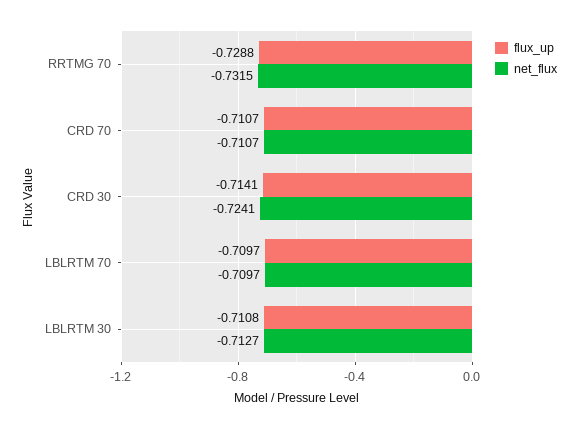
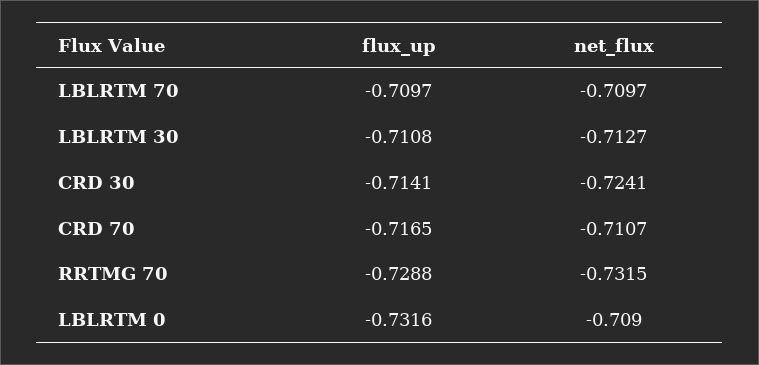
  {
    "flux_up": {
      "RRTMG 70": -0.7288,
-     "CRD 70": -0.7107,
+     "CRD 70": -0.7165,
      "CRD 30": -0.7141,
      "LBLRTM 70": -0.7097,
-     "LBLRTM 30": -0.7108
+     "LBLRTM 30": -0.7108,
+     "LBLRTM 0": -0.7316
    },
    "net_flux": {
      "RRTMG 70": -0.7315,
      "CRD 70": -0.7107,
      "CRD 30": -0.7241,
      "LBLRTM 70": -0.7097,
-     "LBLRTM 30": -0.7127
+     "LBLRTM 30": -0.7127,
+     "LBLRTM 0": -0.709
    }
  }

